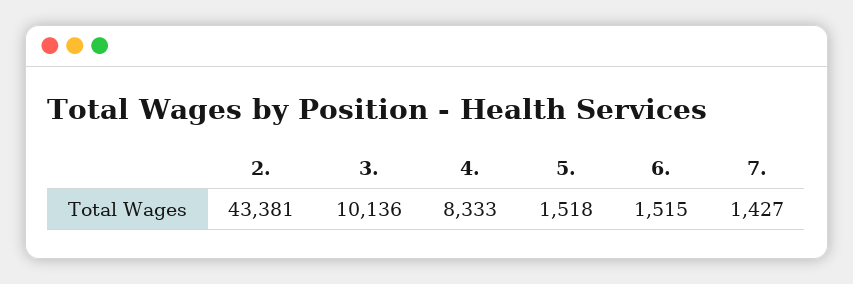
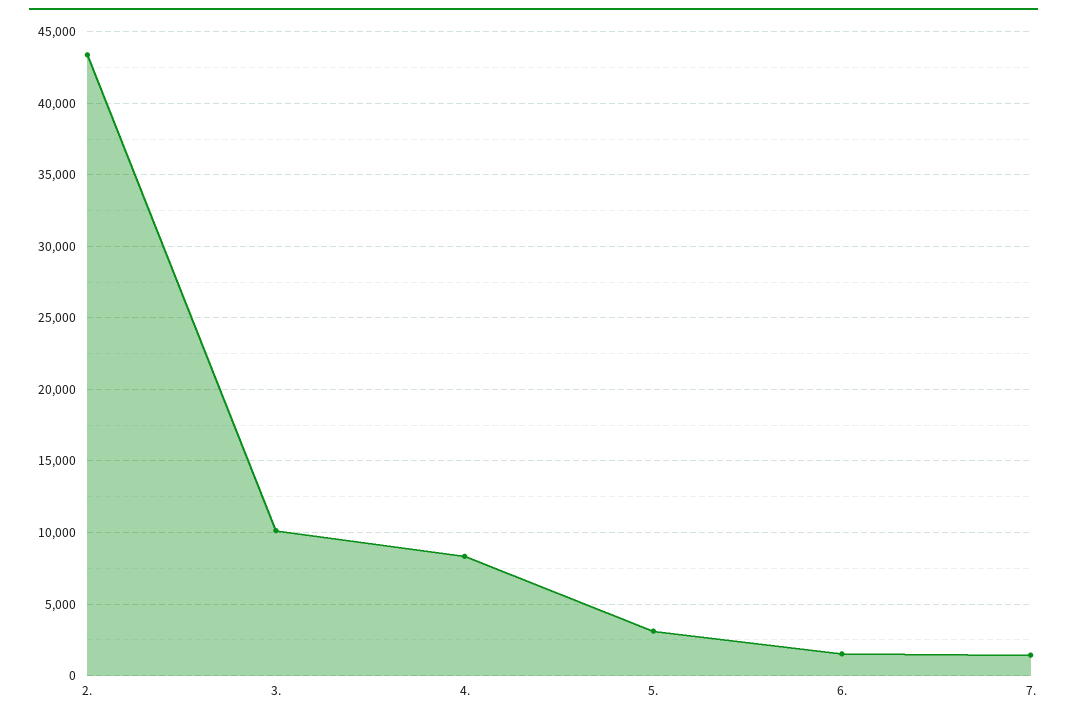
  {
    "2.": 43381,
    "3.": 10136,
    "4.": 8333,
-   "5.": 1518,
+   "5.": 3000,
    "6.": 1515,
    "7.": 1427
  }

